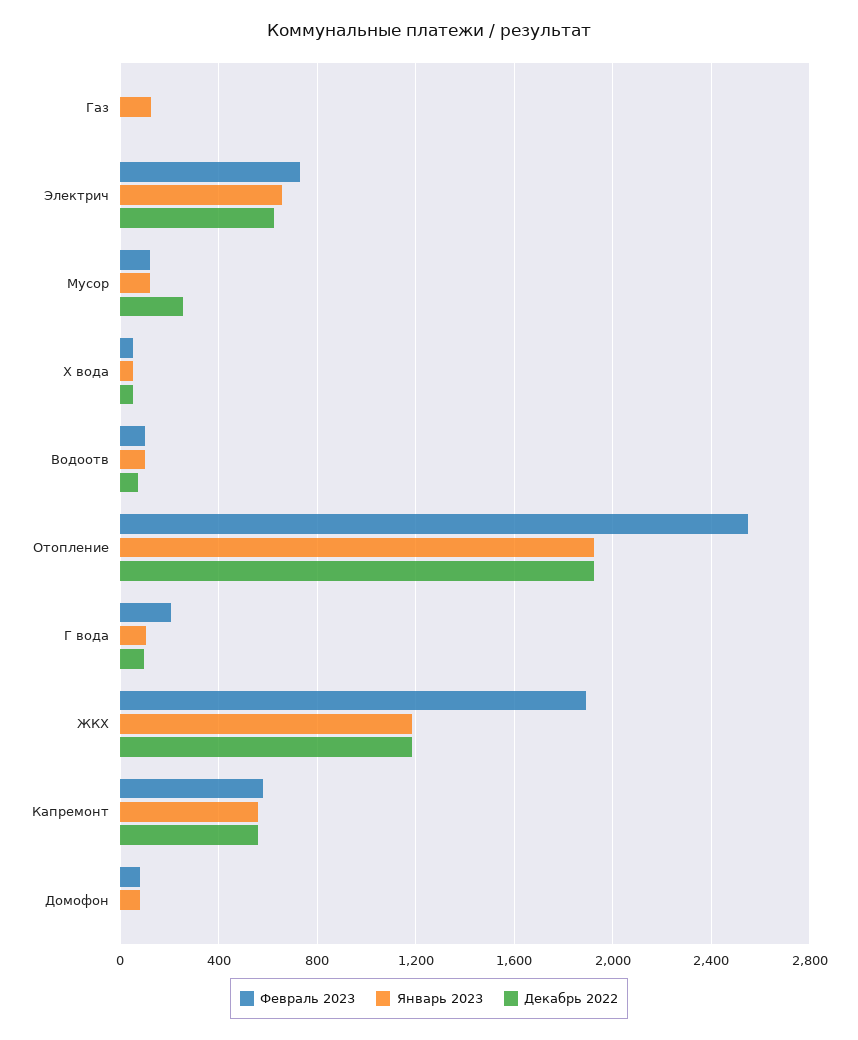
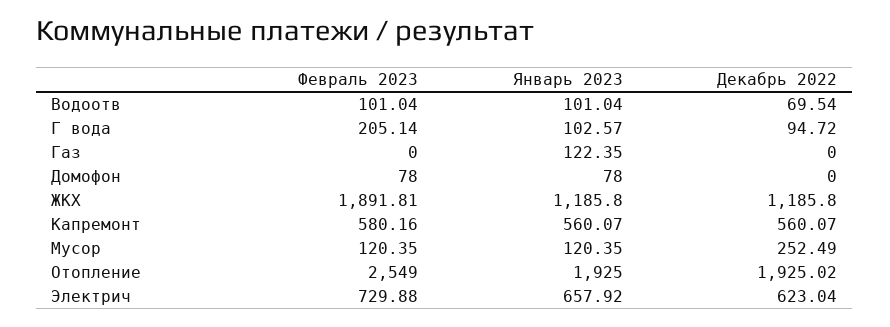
  {
    "Февраль 2023": {
      "Газ": 0,
      "Электрич": 729.88,
      "Мусор": 120.35,
-     "Х вода": 50,
      "Водоотв": 101.04,
      "Отопление": 2549,
      "Г вода": 205.14,
      "ЖКХ": 1891.81,
      "Капремонт": 580.16,
      "Домофон": 78
    },
    "Январь 2023": {
      "Газ": 122.35,
      "Электрич": 657.92,
      "Мусор": 120.35,
-     "Х вода": 50,
      "Водоотв": 101.04,
      "Отопление": 1925,
      "Г вода": 102.57,
      "ЖКХ": 1185.8,
      "Капремонт": 560.07,
      "Домофон": 78
    },
    "Декабрь 2022": {
      "Газ": 0,
      "Электрич": 623.04,
      "Мусор": 252.49,
-     "Х вода": 50,
      "Водоотв": 69.54,
      "Отопление": 1925.02,
      "Г вода": 94.72,
      "ЖКХ": 1185.8,
      "Капремонт": 560.07,
      "Домофон": 0
    }
  }

